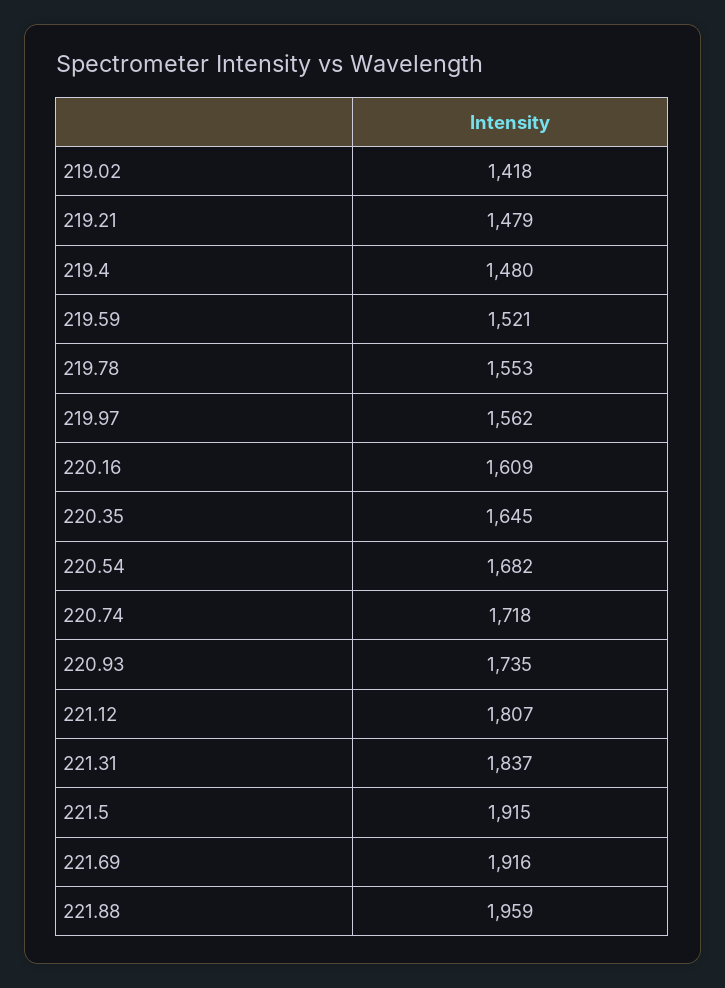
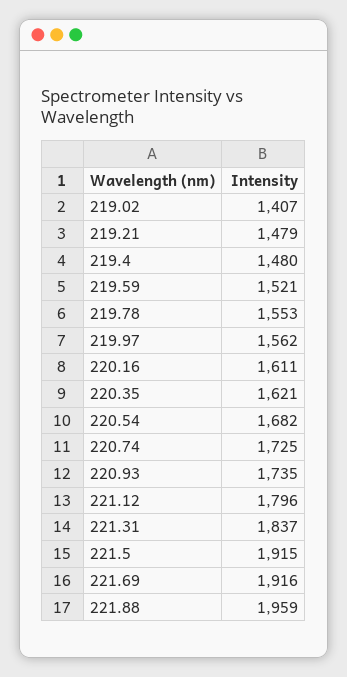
  {
-   "219.02": 1418,
+   "219.02": 1407,
    "219.21": 1479,
    "219.4": 1480,
    "219.59": 1521,
    "219.78": 1553,
    "219.97": 1562,
-   "220.16": 1609,
+   "220.16": 1611,
-   "220.35": 1645,
+   "220.35": 1621,
    "220.54": 1682,
-   "220.74": 1718,
+   "220.74": 1725,
    "220.93": 1735,
-   "221.12": 1807,
+   "221.12": 1796,
    "221.31": 1837,
    "221.5": 1915,
    "221.69": 1916,
    "221.88": 1959
  }

